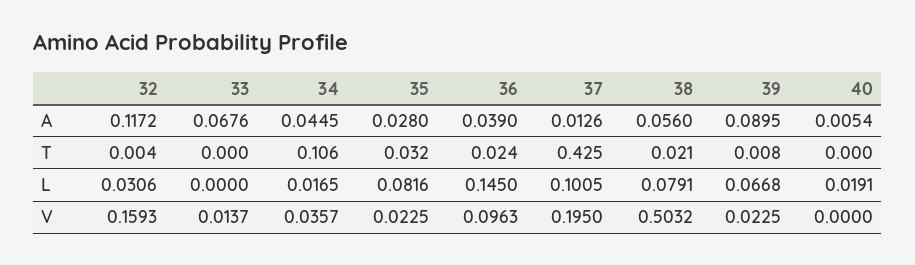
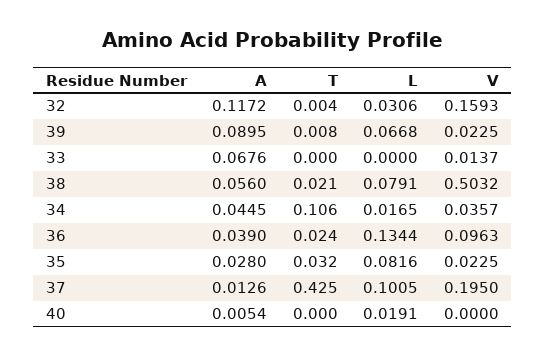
  {
    "32": {
      "A": 0.1172,
      "T": 0.004,
      "L": 0.0306,
      "V": 0.1593
    },
    "33": {
      "A": 0.0676,
      "T": 0,
      "L": 0,
      "V": 0.0137
    },
    "34": {
      "A": 0.0445,
      "T": 0.106,
      "L": 0.0165,
      "V": 0.0357
    },
    "35": {
      "A": 0.028,
      "T": 0.032,
      "L": 0.0816,
      "V": 0.0225
    },
    "36": {
      "A": 0.039,
      "T": 0.024,
-     "L": 0.145,
+     "L": 0.1344,
      "V": 0.0963
    },
    "37": {
      "A": 0.0126,
      "T": 0.425,
      "L": 0.1005,
      "V": 0.195
    },
    "38": {
      "A": 0.056,
      "T": 0.021,
      "L": 0.0791,
      "V": 0.5032
    },
    "39": {
      "A": 0.0895,
      "T": 0.008,
      "L": 0.0668,
      "V": 0.0225
    },
    "40": {
      "A": 0.0054,
      "T": 0,
      "L": 0.0191,
      "V": 0
    }
  }

